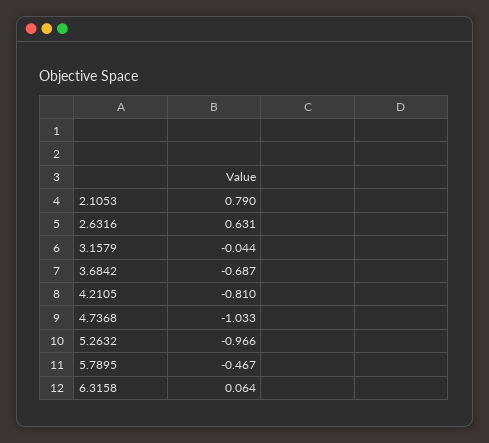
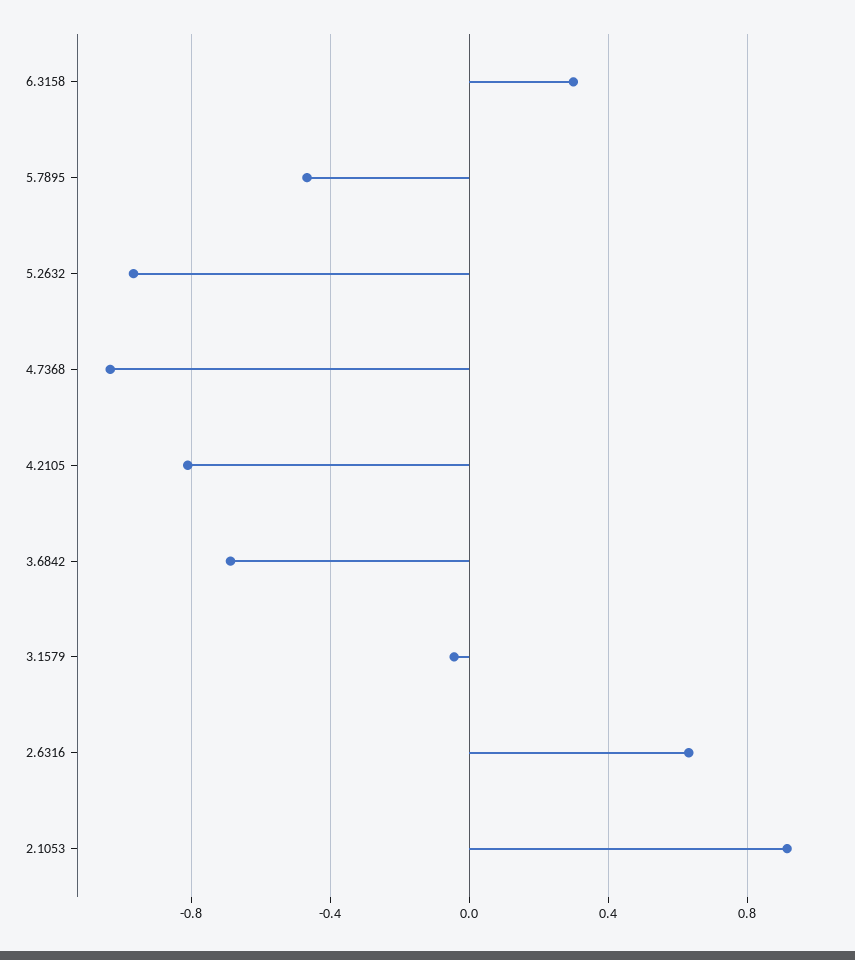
  {
-   "2.1053": 0.79,
+   "2.1053": 0.9,
    "2.6316": 0.631,
    "3.1579": -0.044,
    "3.6842": -0.687,
    "4.2105": -0.81,
    "4.7368": -1.033,
    "5.2632": -0.966,
    "5.7895": -0.467,
-   "6.3158": 0.064
+   "6.3158": 0.3
  }

